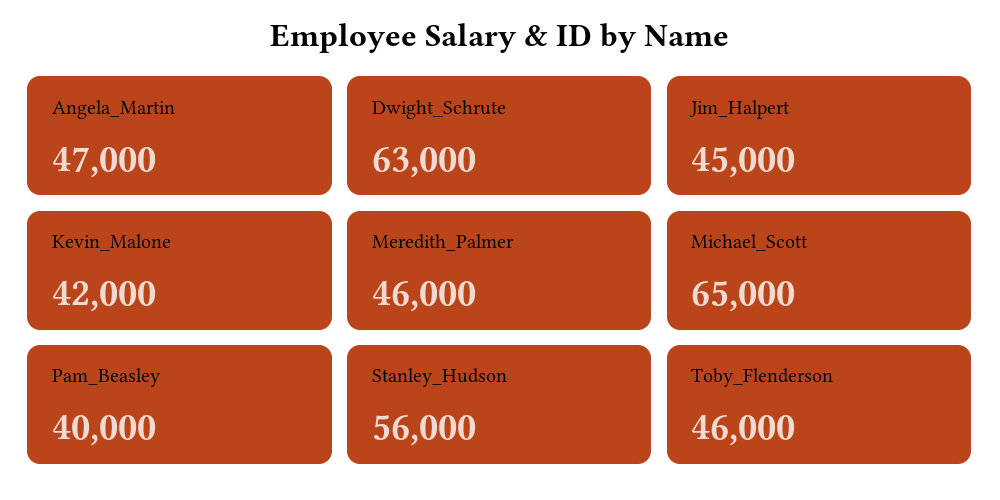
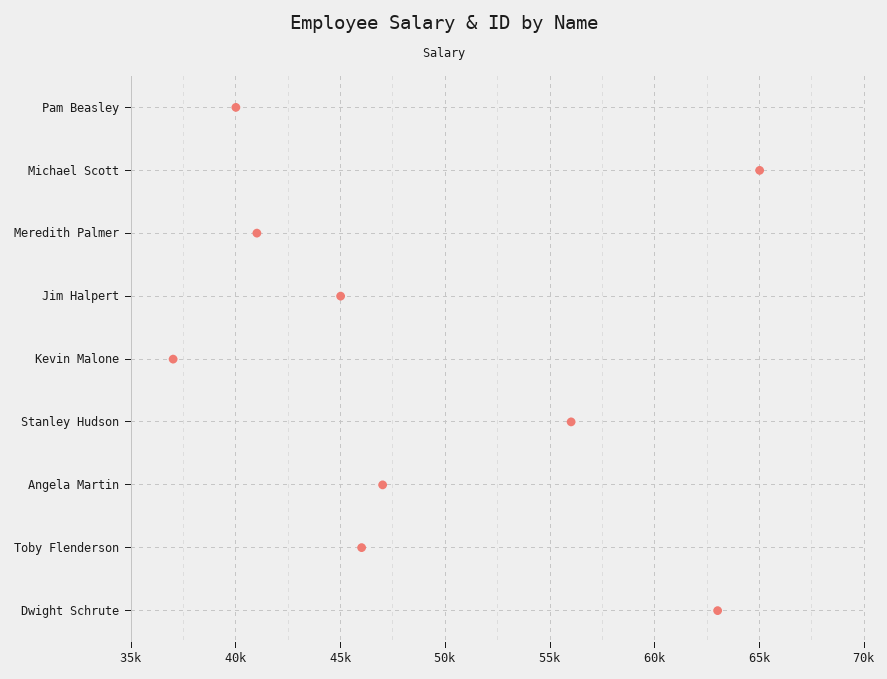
  {
    "Angela_Martin": 47000,
    "Dwight_Schrute": 63000,
    "Jim_Halpert": 45000,
-   "Kevin_Malone": 42000,
+   "Kevin_Malone": 37000,
-   "Meredith_Palmer": 46000,
+   "Meredith_Palmer": 41000,
    "Michael_Scott": 65000,
    "Pam_Beasley": 40000,
    "Stanley_Hudson": 56000,
    "Toby_Flenderson": 46000
  }

